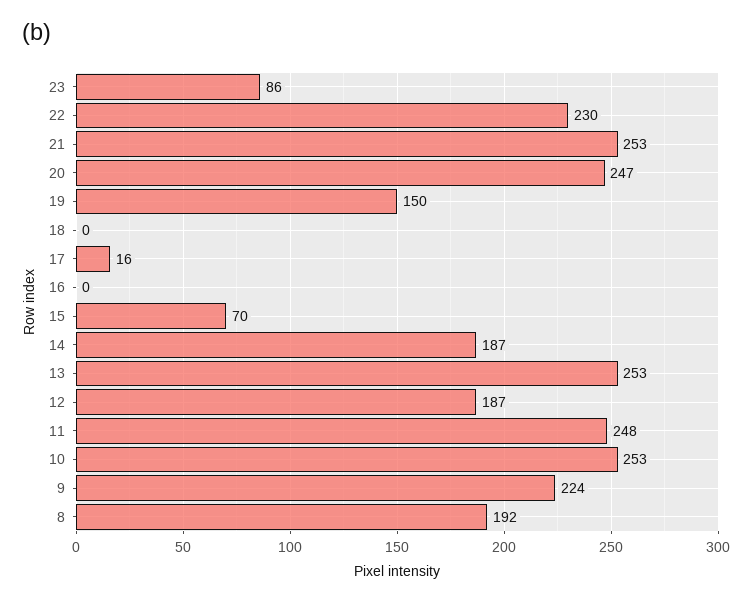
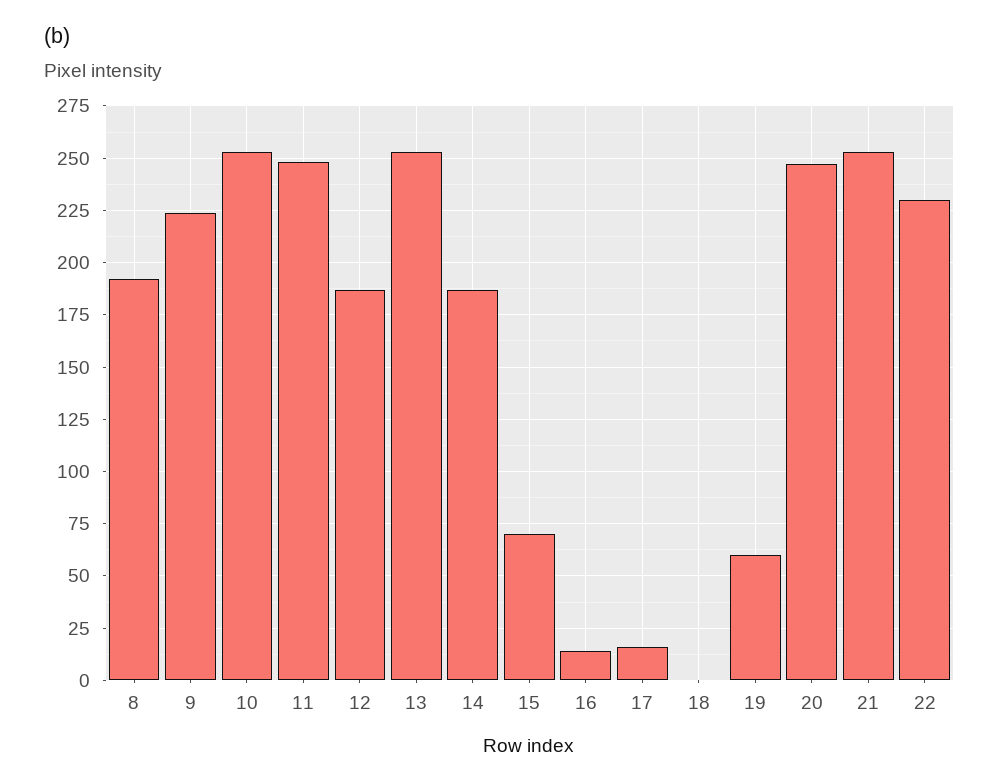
  {
-   "23": 86,
    "22": 230,
    "21": 253,
    "20": 247,
-   "19": 150,
+   "19": 60,
    "18": 0,
    "17": 16,
-   "16": 0,
+   "16": 15,
    "15": 70,
    "14": 187,
    "13": 253,
    "12": 187,
    "11": 248,
    "10": 253,
    "9": 224,
    "8": 192
  }

